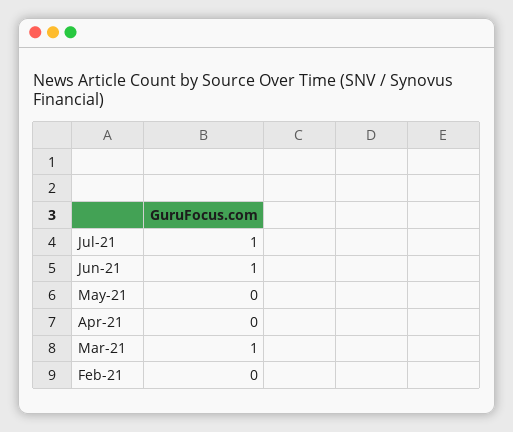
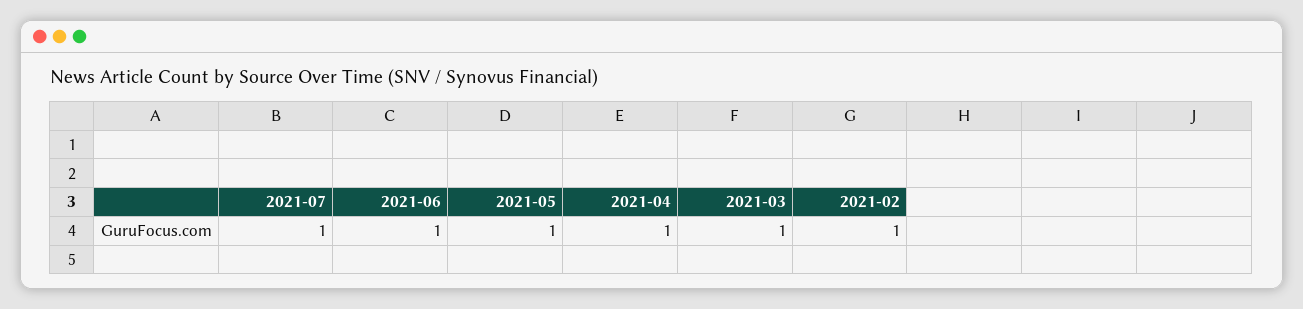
  {
    "Jul-21": 1,
    "Jun-21": 1,
-   "May-21": 0,
+   "May-21": 1,
-   "Apr-21": 0,
+   "Apr-21": 1,
    "Mar-21": 1,
-   "Feb-21": 0
+   "Feb-21": 1
  }

